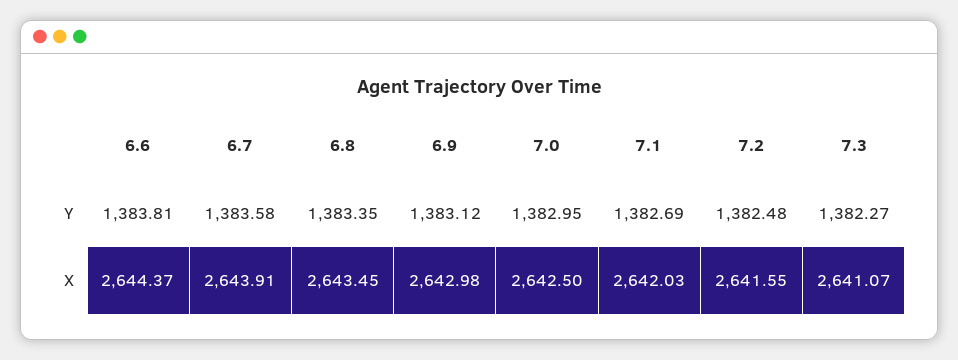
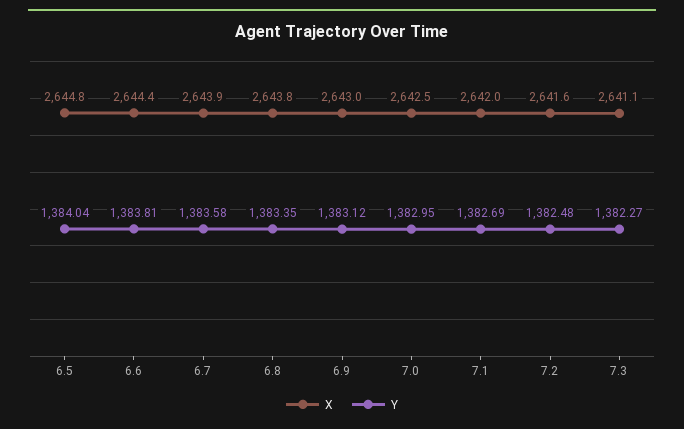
  {
    "Y": {
      "6.6": 1383.81,
      "6.7": 1383.58,
      "6.8": 1383.35,
      "6.9": 1383.12,
      "7.0": 1382.95,
      "7.1": 1382.69,
      "7.2": 1382.48,
-     "7.3": 1382.27
+     "7.3": 1382.27,
+     "6.5": 1384.04
    },
    "X": {
      "6.6": 2644.37,
      "6.7": 2643.91,
-     "6.8": 2643.45,
+     "6.8": 2643.8,
      "6.9": 2642.98,
      "7.0": 2642.5,
      "7.1": 2642.03,
      "7.2": 2641.55,
-     "7.3": 2641.07
+     "7.3": 2641.07,
+     "6.5": 2644.8
    }
  }

